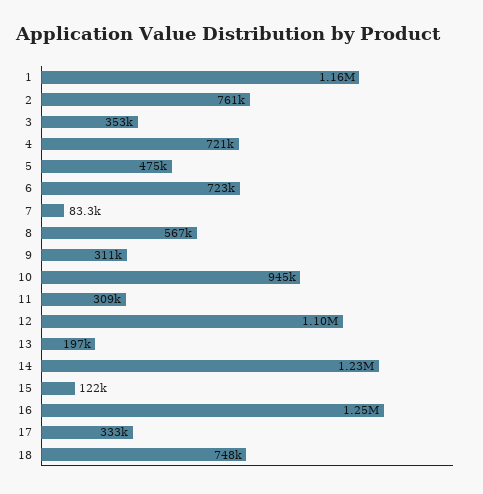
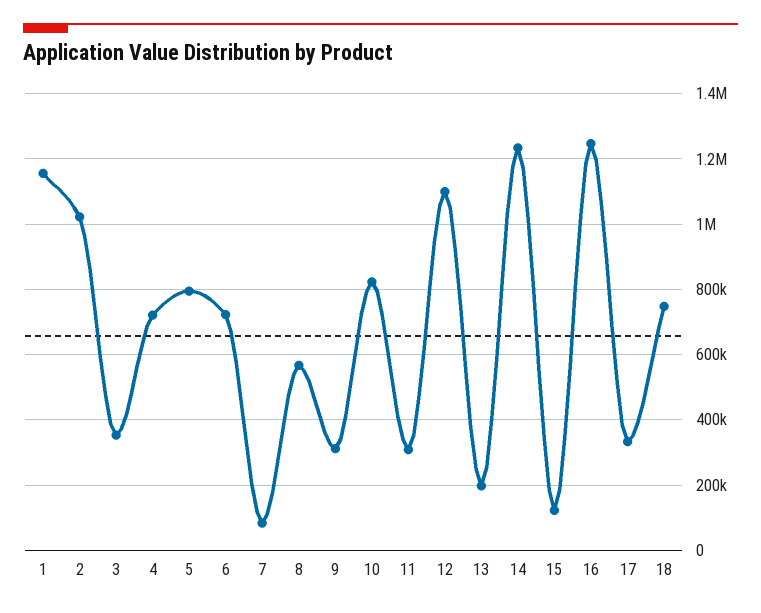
  {
    "1": 1160000,
-   "2": 761000,
+   "2": 1020000,
    "3": 353000,
    "4": 721000,
-   "5": 475000,
+   "5": 800000,
    "6": 723000,
    "7": 83300,
    "8": 567000,
    "9": 311000,
-   "10": 945000,
+   "10": 820000,
    "11": 309000,
    "12": 1100000,
    "13": 197000,
    "14": 1230000,
    "15": 122000,
    "16": 1250000,
    "17": 333000,
    "18": 748000
  }

